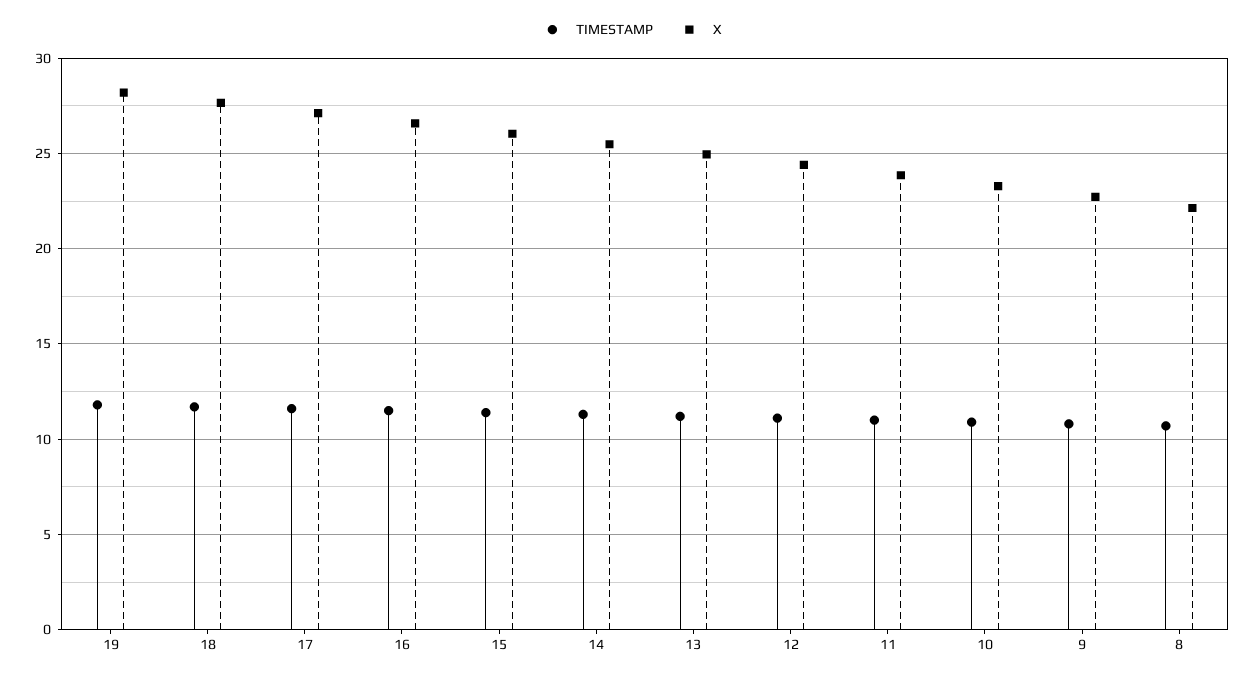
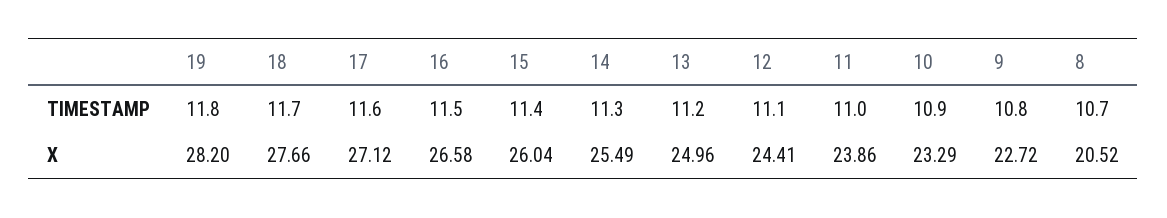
  {
    "TIMESTAMP": {
      "19": 11.8,
      "18": 11.7,
      "17": 11.6,
      "16": 11.5,
      "15": 11.4,
      "14": 11.3,
      "13": 11.2,
      "12": 11.1,
      "11": 11,
      "10": 10.9,
      "9": 10.8,
      "8": 10.7
    },
    "X": {
      "19": 28.2,
      "18": 27.66,
      "17": 27.12,
      "16": 26.58,
      "15": 26.04,
      "14": 25.49,
      "13": 24.96,
      "12": 24.41,
      "11": 23.86,
      "10": 23.29,
      "9": 22.72,
-     "8": 22
+     "8": 20.52
    }
  }

